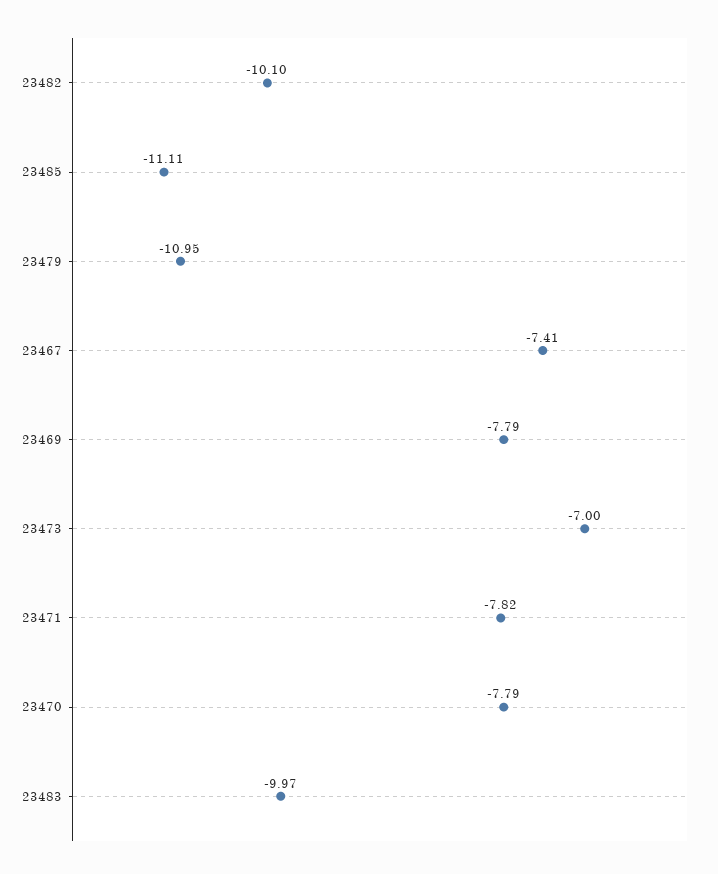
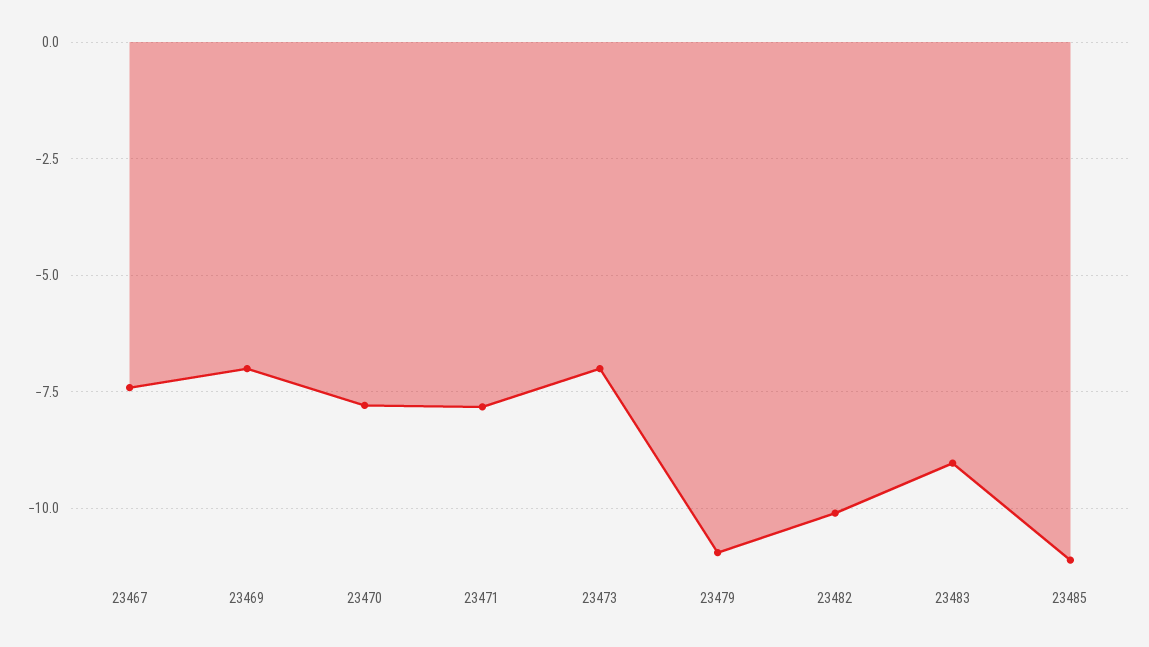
  {
    "23482": -10.1,
    "23485": -11.11,
    "23479": -10.95,
    "23467": -7.41,
-   "23469": -7.79,
+   "23469": -7,
    "23473": -7,
    "23471": -7.82,
    "23470": -7.79,
-   "23483": -9.97
+   "23483": -9
  }

